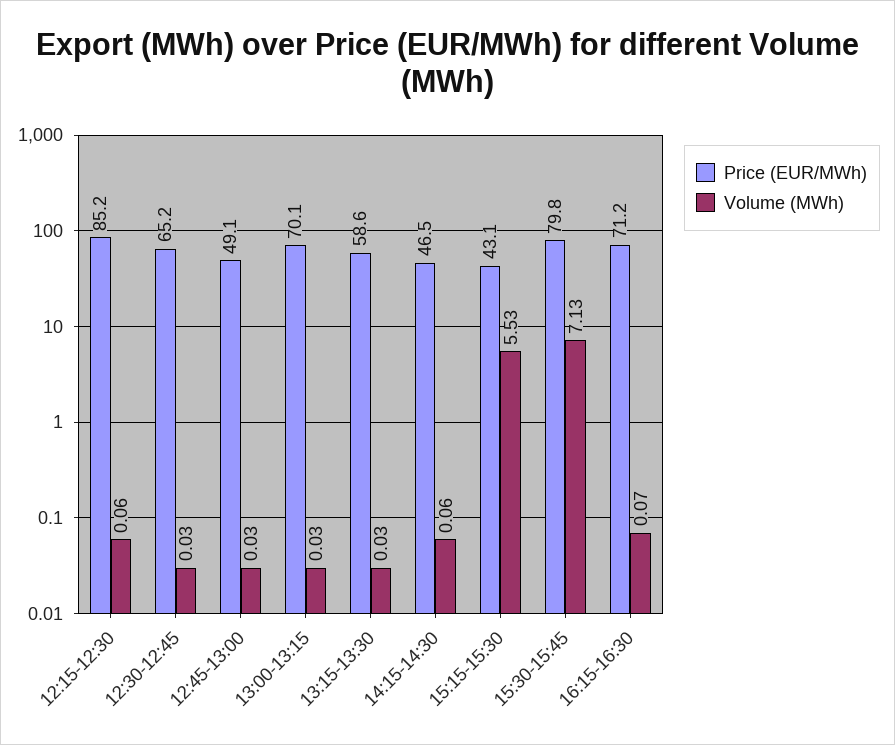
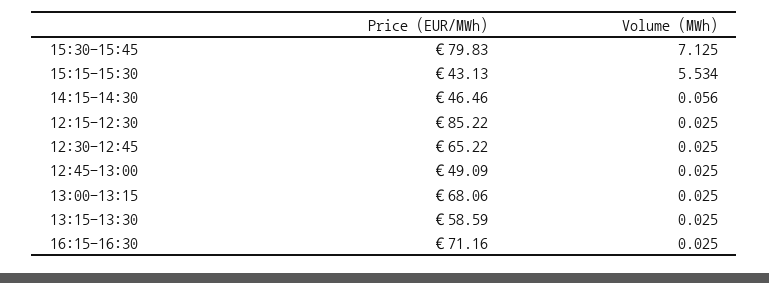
  {
    "Price (EUR/MWh)": {
      "12:15-12:30": 85.22,
      "12:30-12:45": 65.22,
      "12:45-13:00": 49.09,
-     "13:00-13:15": 70.1,
+     "13:00-13:15": 68.06,
      "13:15-13:30": 58.59,
      "14:15-14:30": 46.46,
      "15:15-15:30": 43.13,
      "15:30-15:45": 79.83,
      "16:15-16:30": 71.16
    },
    "Volume (MWh)": {
-     "12:15-12:30": 0.06,
+     "12:15-12:30": 0.025,
      "12:30-12:45": 0.025,
      "12:45-13:00": 0.025,
      "13:00-13:15": 0.025,
      "13:15-13:30": 0.025,
      "14:15-14:30": 0.056,
      "15:15-15:30": 5.534,
      "15:30-15:45": 7.125,
-     "16:15-16:30": 0.07
+     "16:15-16:30": 0.025
    }
  }

